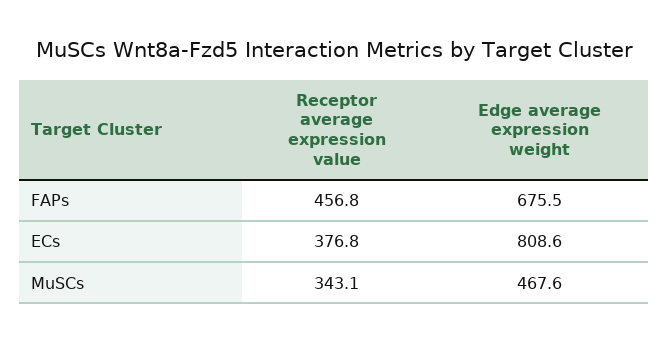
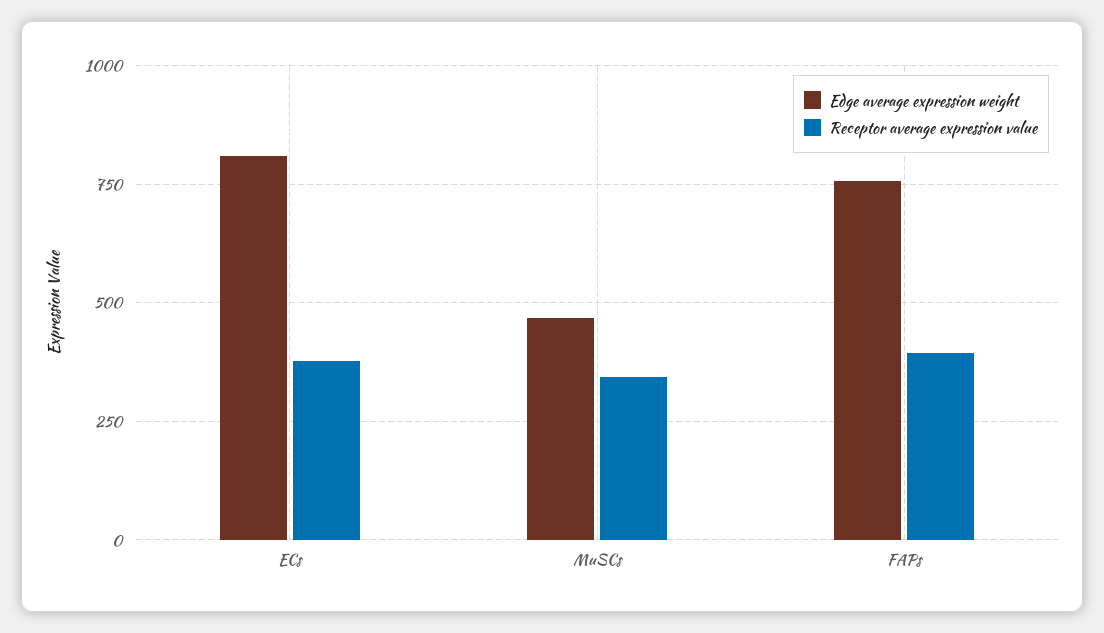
  {
    "Receptor average expression value": {
-     "FAPs": 456.8,
+     "FAPs": 400,
      "ECs": 376.8,
      "MuSCs": 343.1
    },
    "Edge average expression weight": {
-     "FAPs": 675.5,
+     "FAPs": 750,
      "ECs": 808.6,
      "MuSCs": 467.6
    }
  }

